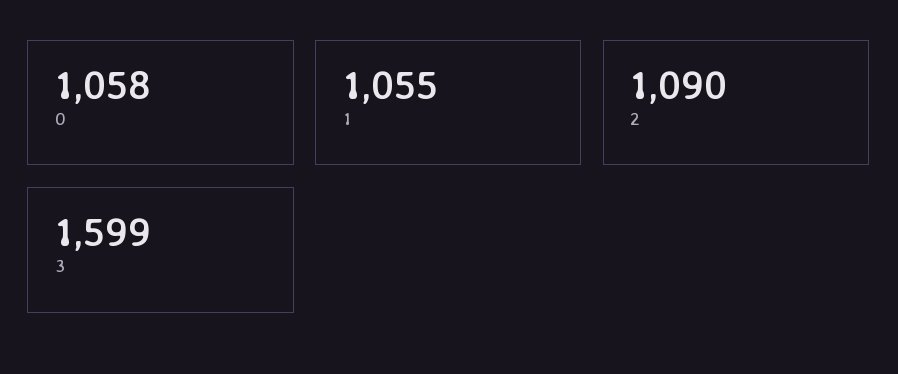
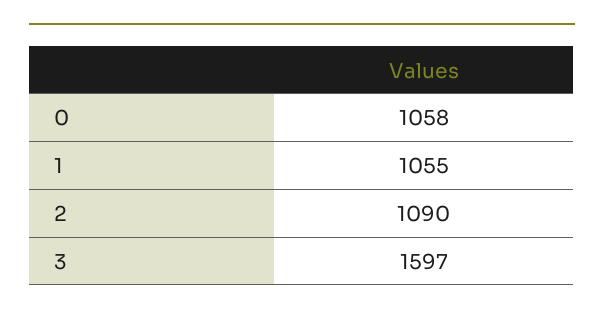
  {
    "0": 1058,
    "1": 1055,
    "2": 1090,
-   "3": 1599
+   "3": 1597
  }

